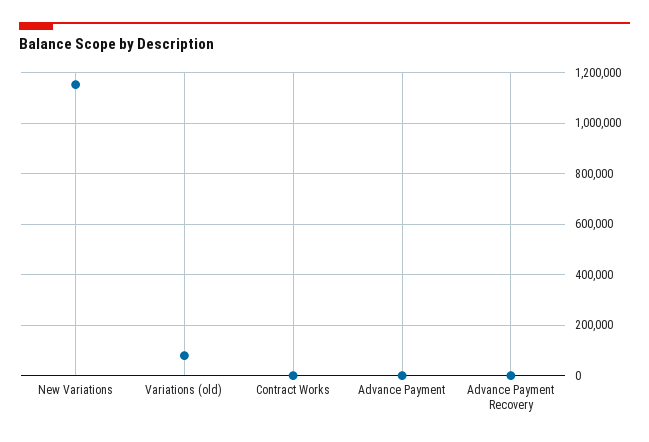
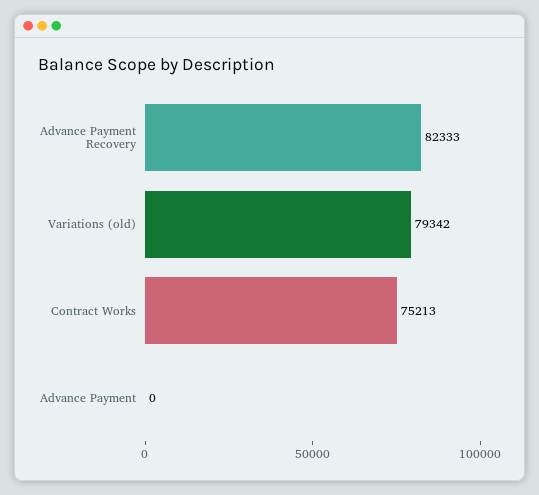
  {
-   "New Variations": 1150000,
    "Variations (old)": 79342,
-   "Contract Works": 0,
+   "Contract Works": 75213,
    "Advance Payment": 0,
-   "Advance Payment Recovery": 0
+   "Advance Payment Recovery": 82333
  }

